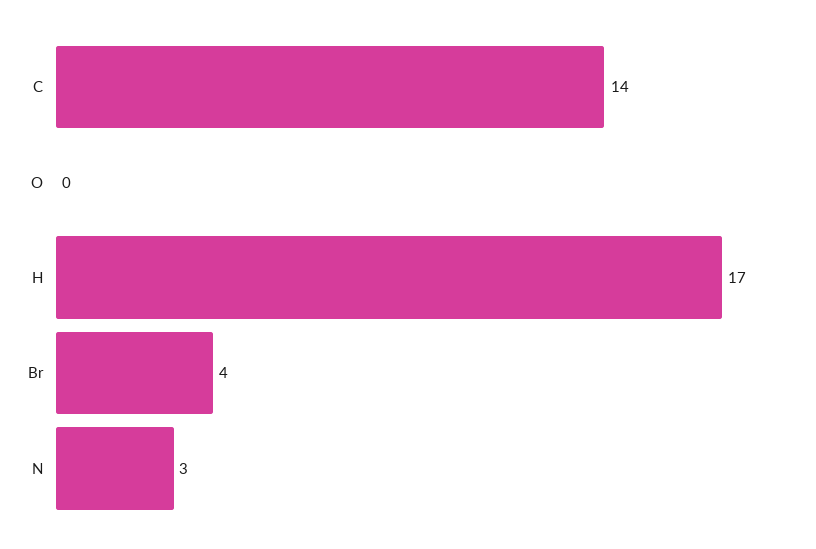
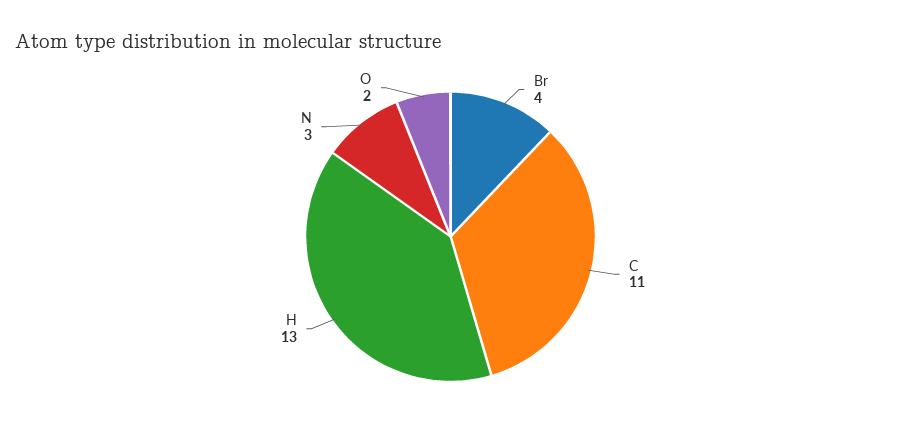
  {
-   "C": 14,
+   "C": 11,
-   "O": 0,
+   "O": 2,
-   "H": 17,
+   "H": 13,
    "Br": 4,
    "N": 3
  }

